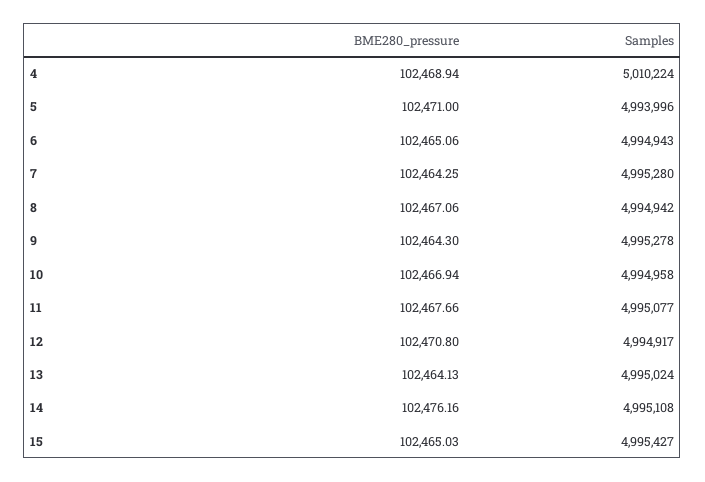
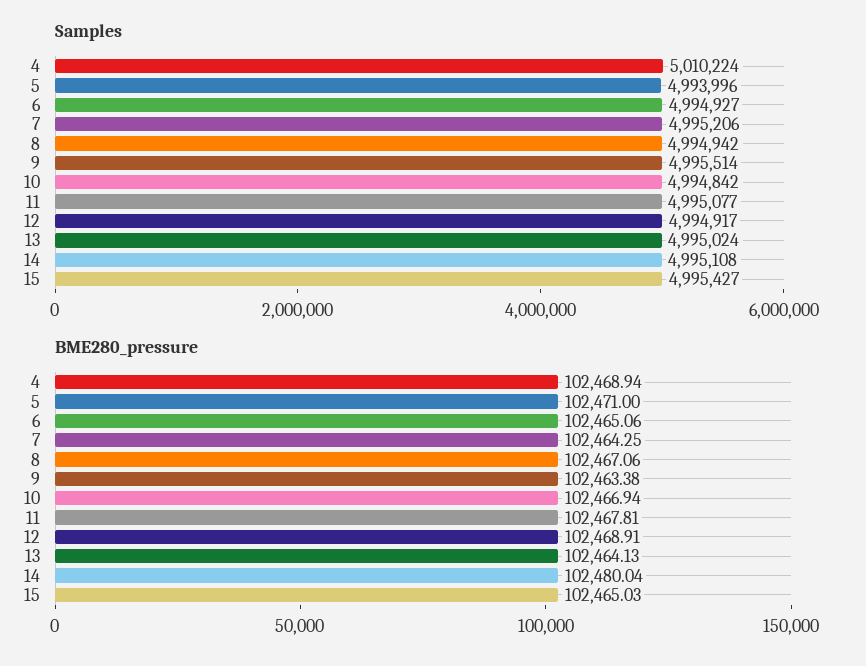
  {
    "BME280_pressure": {
      "4": 102468.94,
      "5": 102471,
      "6": 102465.06,
      "7": 102464.25,
      "8": 102467.06,
-     "9": 102464.3,
+     "9": 102463.38,
      "10": 102466.94,
-     "11": 102467.66,
+     "11": 102467.81,
-     "12": 102470.8,
+     "12": 102468.91,
      "13": 102464.13,
-     "14": 102476.16,
+     "14": 102480.04,
      "15": 102465.03
    },
    "Samples": {
      "4": 5010224,
      "5": 4993996,
-     "6": 4994943,
+     "6": 4994927,
-     "7": 4995280,
+     "7": 4995206,
      "8": 4994942,
-     "9": 4995278,
+     "9": 4995514,
-     "10": 4994958,
+     "10": 4994842,
      "11": 4995077,
      "12": 4994917,
      "13": 4995024,
      "14": 4995108,
      "15": 4995427
    }
  }

